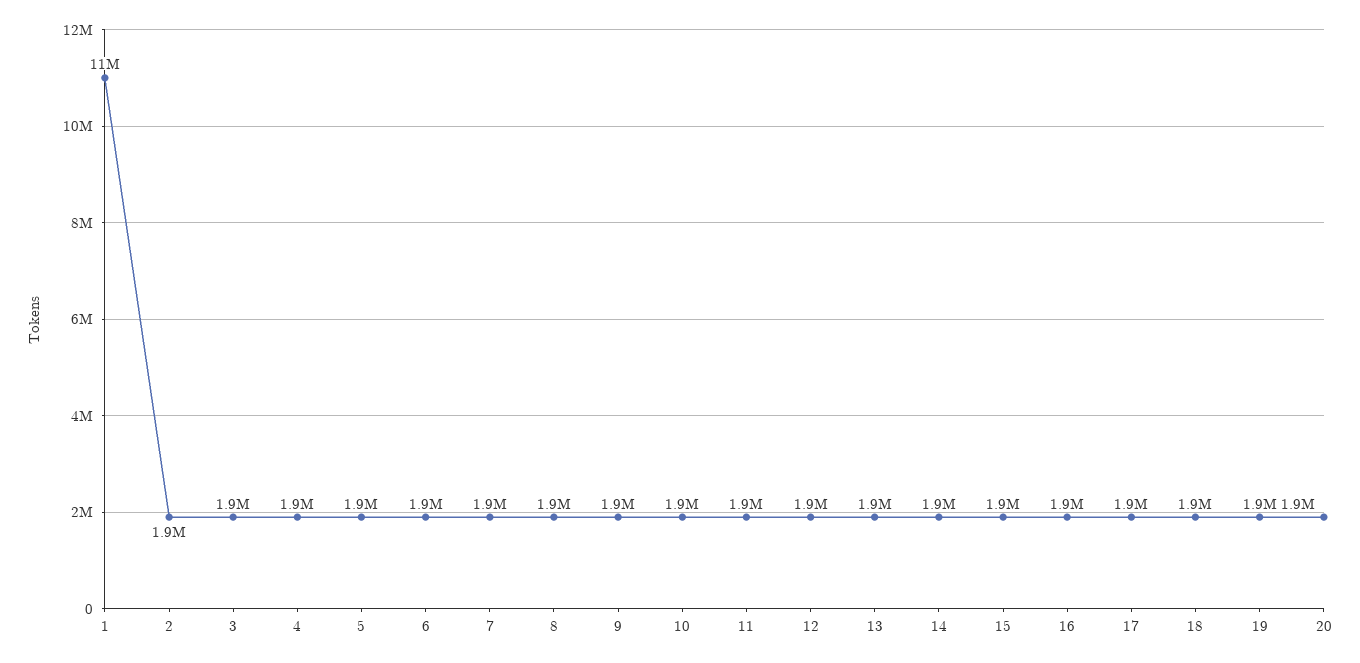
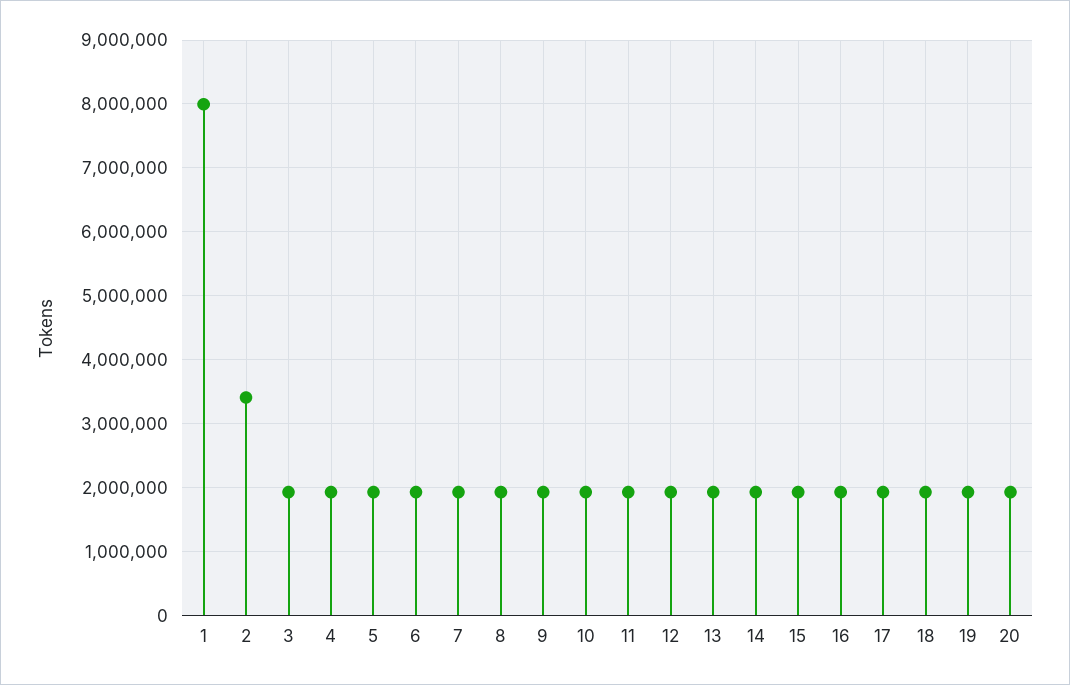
  {
-   "1": 11000000,
+   "1": 8000000,
-   "2": 1900000,
+   "2": 3400000,
    "3": 1900000,
    "4": 1900000,
    "5": 1900000,
    "6": 1900000,
    "7": 1900000,
    "8": 1900000,
    "9": 1900000,
    "10": 1900000,
    "11": 1900000,
    "12": 1900000,
    "13": 1900000,
    "14": 1900000,
    "15": 1900000,
    "16": 1900000,
    "17": 1900000,
    "18": 1900000,
    "19": 1900000,
    "20": 1900000
  }

